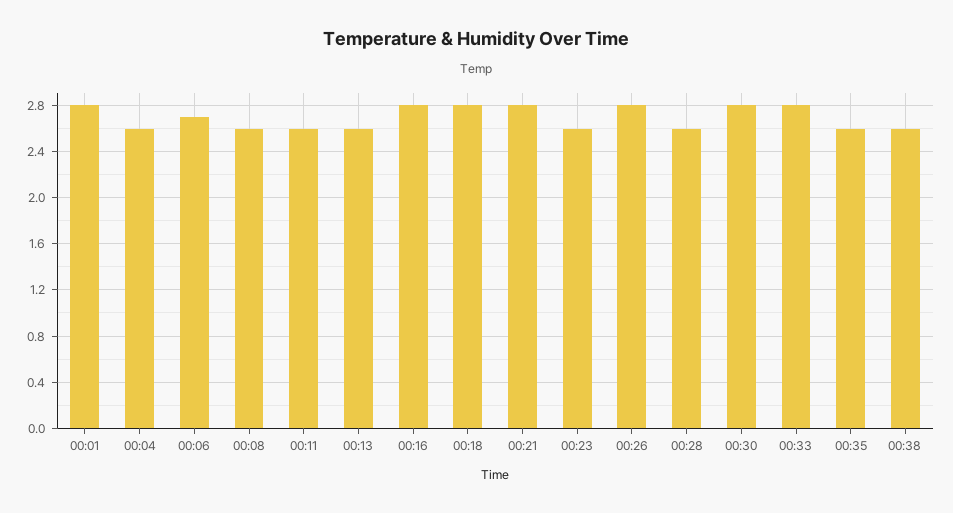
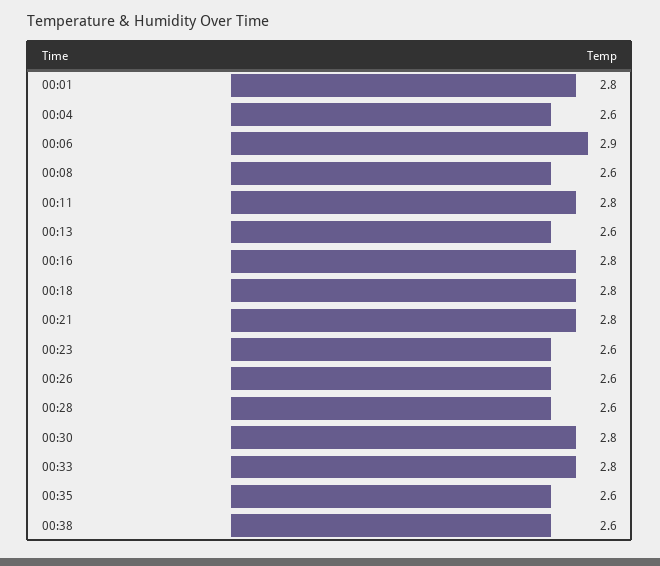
  {
    "00:01": 2.8,
    "00:04": 2.6,
-   "00:06": 2.7,
+   "00:06": 2.9,
    "00:08": 2.6,
-   "00:11": 2.6,
+   "00:11": 2.8,
    "00:13": 2.6,
    "00:16": 2.8,
    "00:18": 2.8,
    "00:21": 2.8,
    "00:23": 2.6,
-   "00:26": 2.8,
+   "00:26": 2.6,
    "00:28": 2.6,
    "00:30": 2.8,
    "00:33": 2.8,
    "00:35": 2.6,
    "00:38": 2.6
  }

